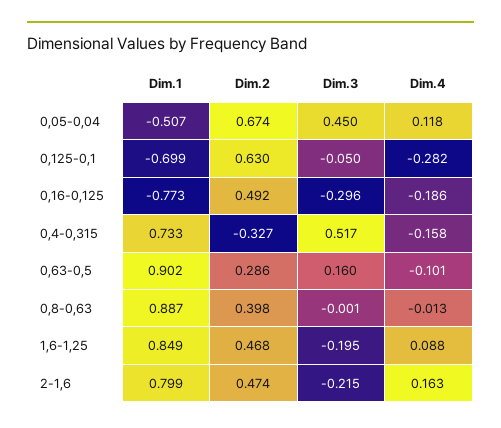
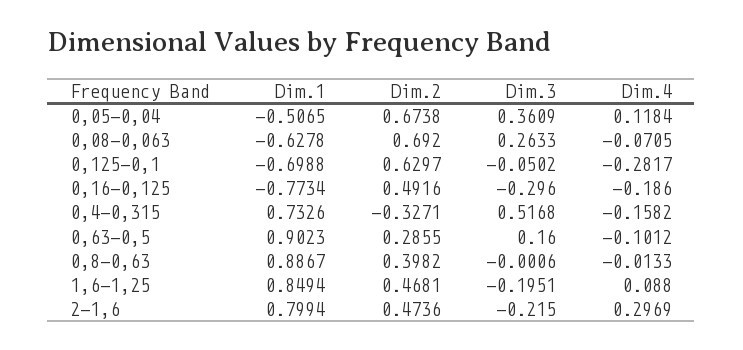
  {
    "Dim.1": {
      "0,05-0,04": -0.5065,
      "0,125-0,1": -0.6988,
      "0,16-0,125": -0.7734,
      "0,4-0,315": 0.7326,
      "0,63-0,5": 0.9023,
      "0,8-0,63": 0.8867,
      "1,6-1,25": 0.8494,
-     "2-1,6": 0.7994
+     "2-1,6": 0.7994,
+     "0,08-0,063": -0.6278
    },
    "Dim.2": {
      "0,05-0,04": 0.6738,
      "0,125-0,1": 0.6297,
      "0,16-0,125": 0.4916,
      "0,4-0,315": -0.3271,
      "0,63-0,5": 0.2855,
      "0,8-0,63": 0.3982,
      "1,6-1,25": 0.4681,
-     "2-1,6": 0.4736
+     "2-1,6": 0.4736,
+     "0,08-0,063": 0.692
    },
    "Dim.3": {
-     "0,05-0,04": 0.45,
+     "0,05-0,04": 0.3609,
      "0,125-0,1": -0.0502,
      "0,16-0,125": -0.296,
      "0,4-0,315": 0.5168,
      "0,63-0,5": 0.16,
      "0,8-0,63": -0.0006,
      "1,6-1,25": -0.1951,
-     "2-1,6": -0.215
+     "2-1,6": -0.215,
+     "0,08-0,063": 0.2633
    },
    "Dim.4": {
      "0,05-0,04": 0.1184,
      "0,125-0,1": -0.2817,
      "0,16-0,125": -0.186,
      "0,4-0,315": -0.1582,
      "0,63-0,5": -0.1012,
      "0,8-0,63": -0.0133,
      "1,6-1,25": 0.088,
-     "2-1,6": 0.163
+     "2-1,6": 0.2969,
+     "0,08-0,063": -0.0705
    }
  }

